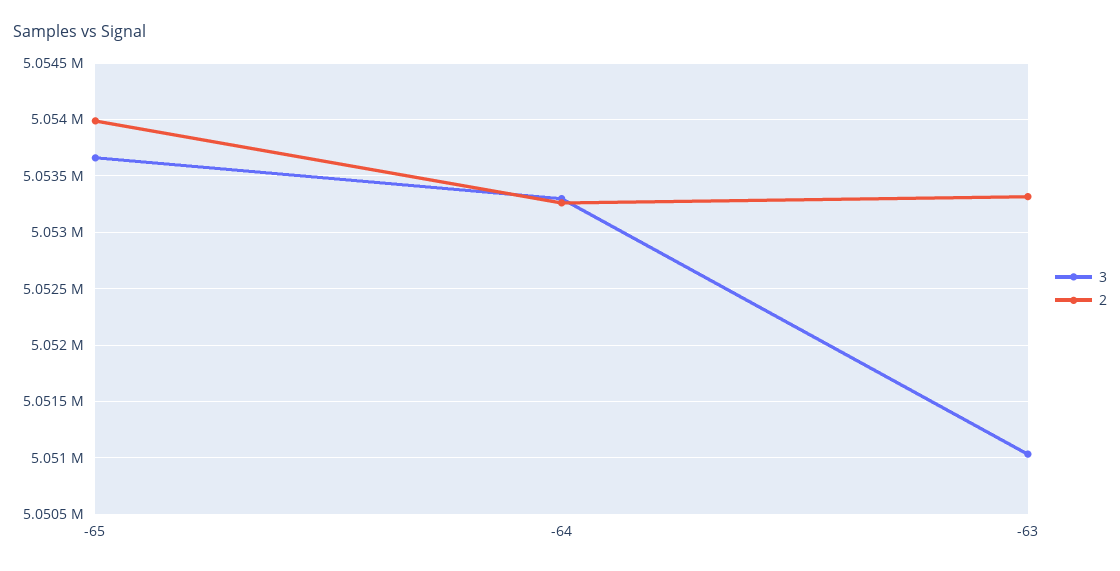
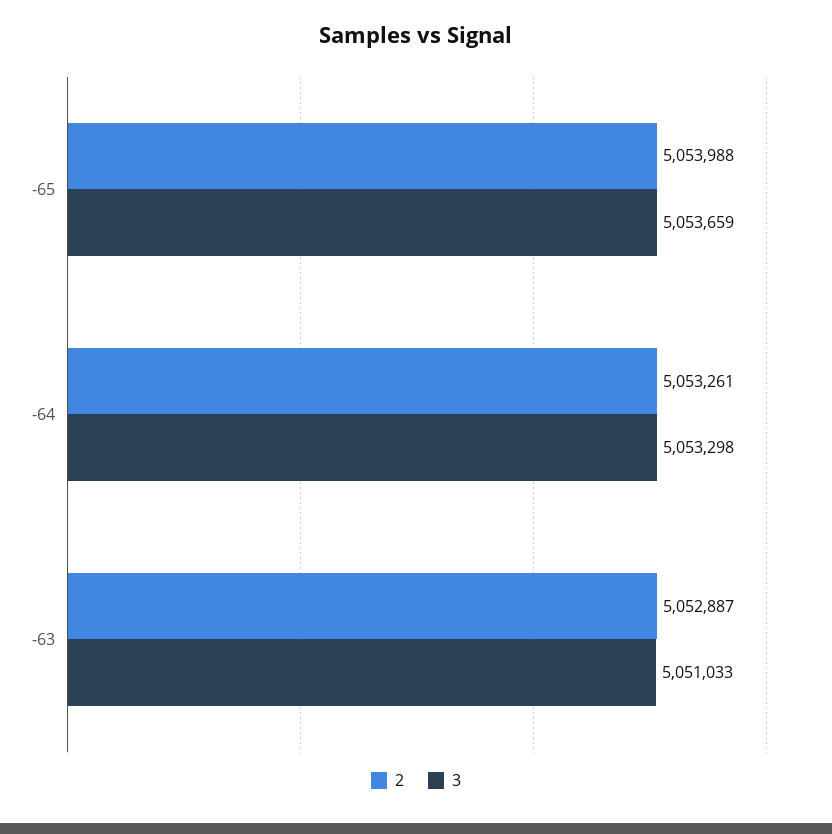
  {
    "3": {
      "-65": 5053659,
      "-64": 5053298,
      "-63": 5051033
    },
    "2": {
      "-65": 5053988,
      "-64": 5053261,
-     "-63": 5053300
+     "-63": 5052887
    }
  }

